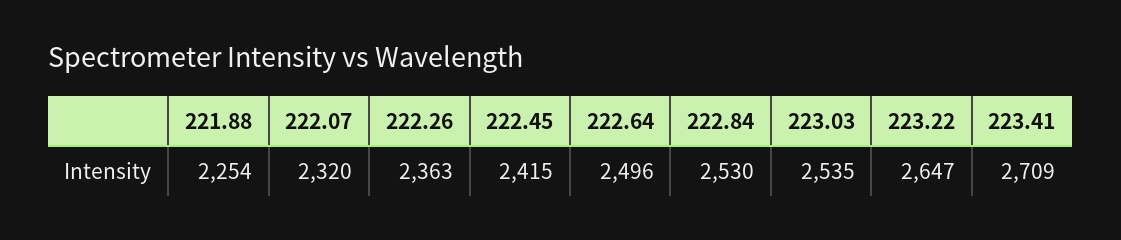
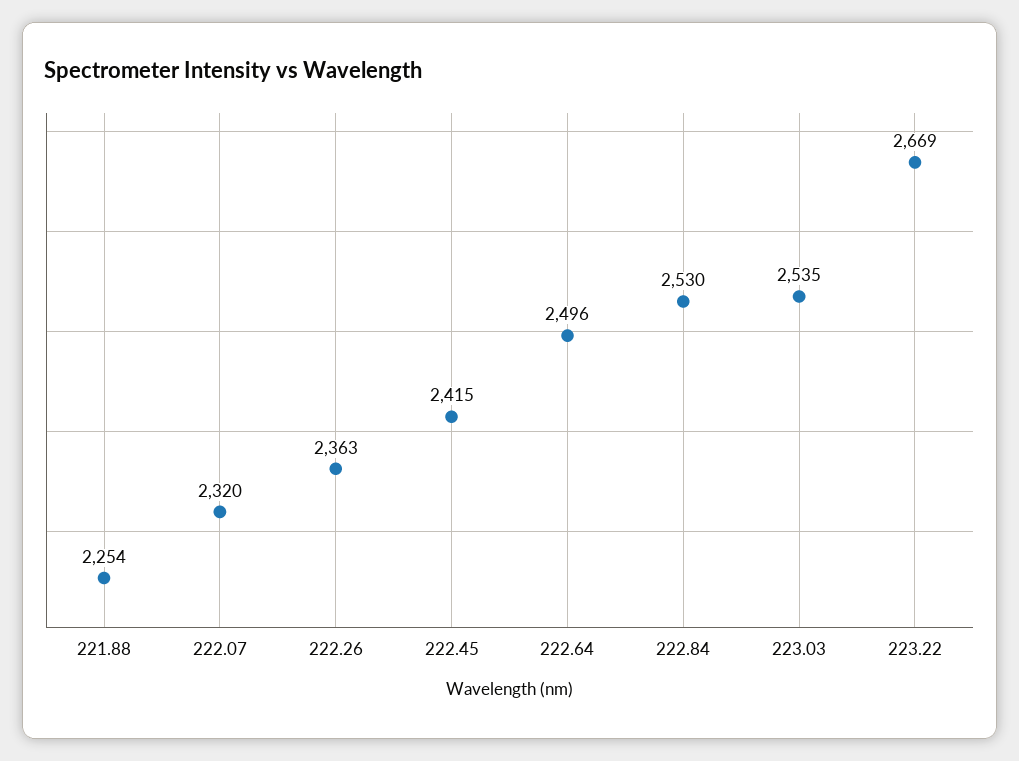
  {
    "221.88": 2254,
    "222.07": 2320,
    "222.26": 2363,
    "222.45": 2415,
    "222.64": 2496,
    "222.84": 2530,
    "223.03": 2535,
-   "223.22": 2647,
+   "223.22": 2669
-   "223.41": 2709
  }

